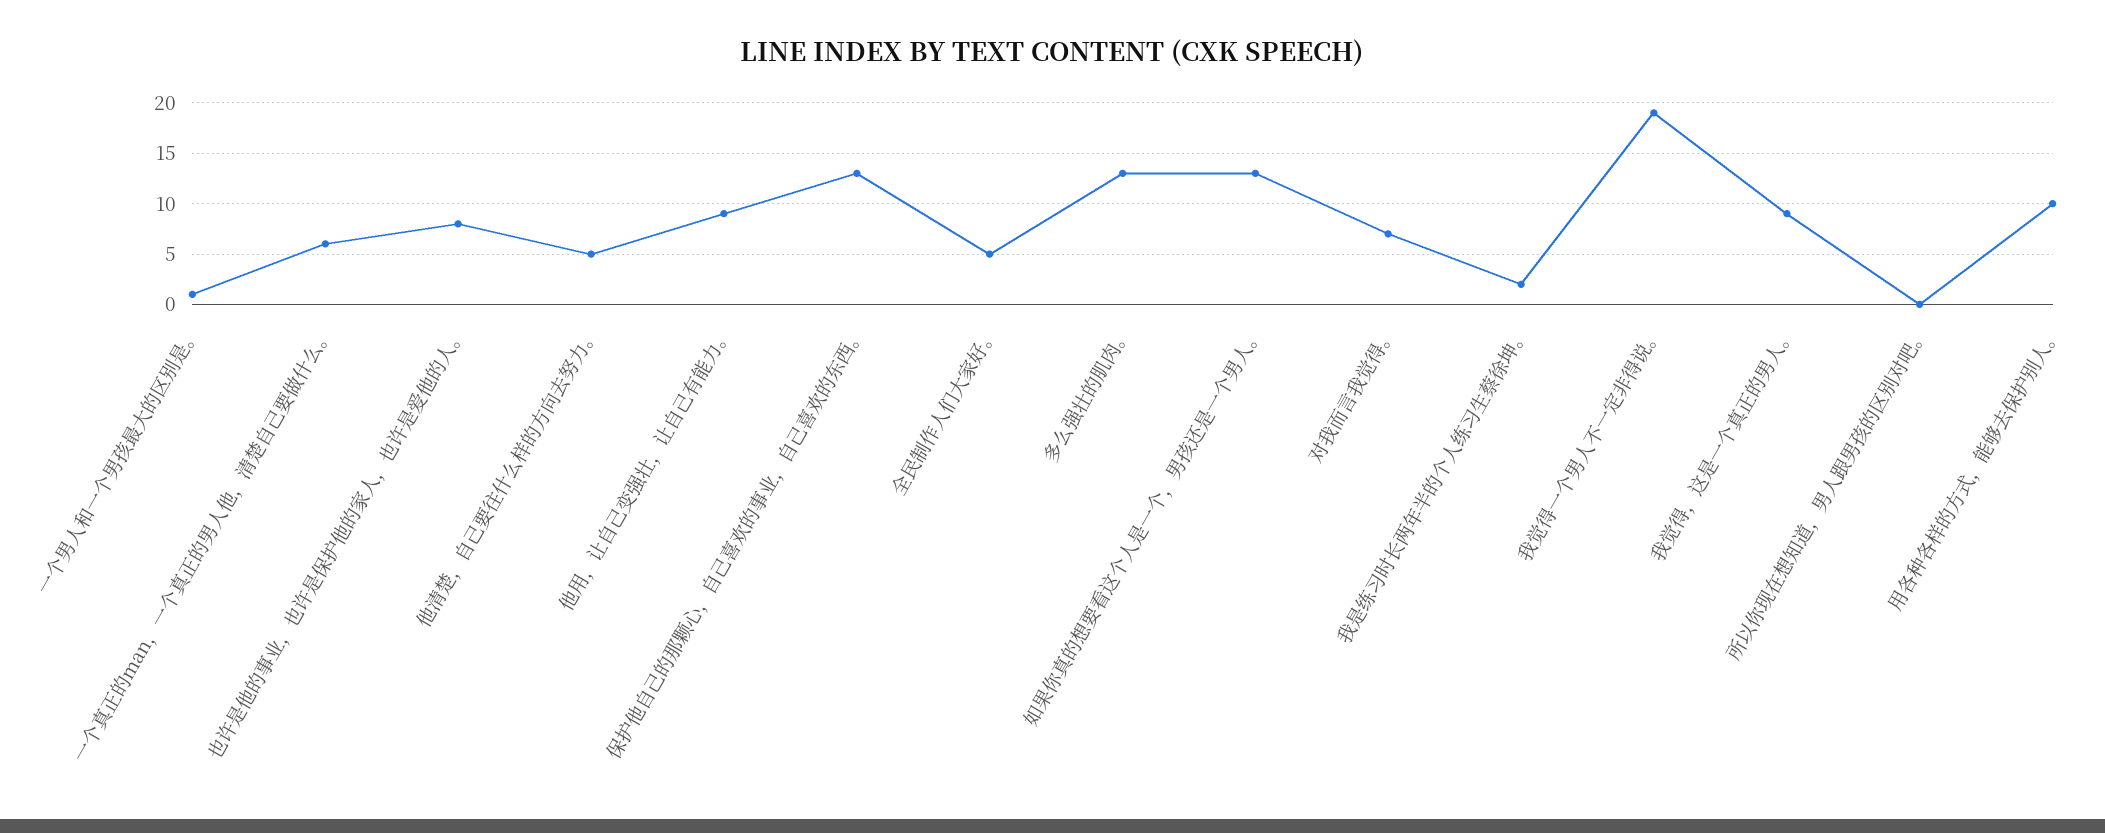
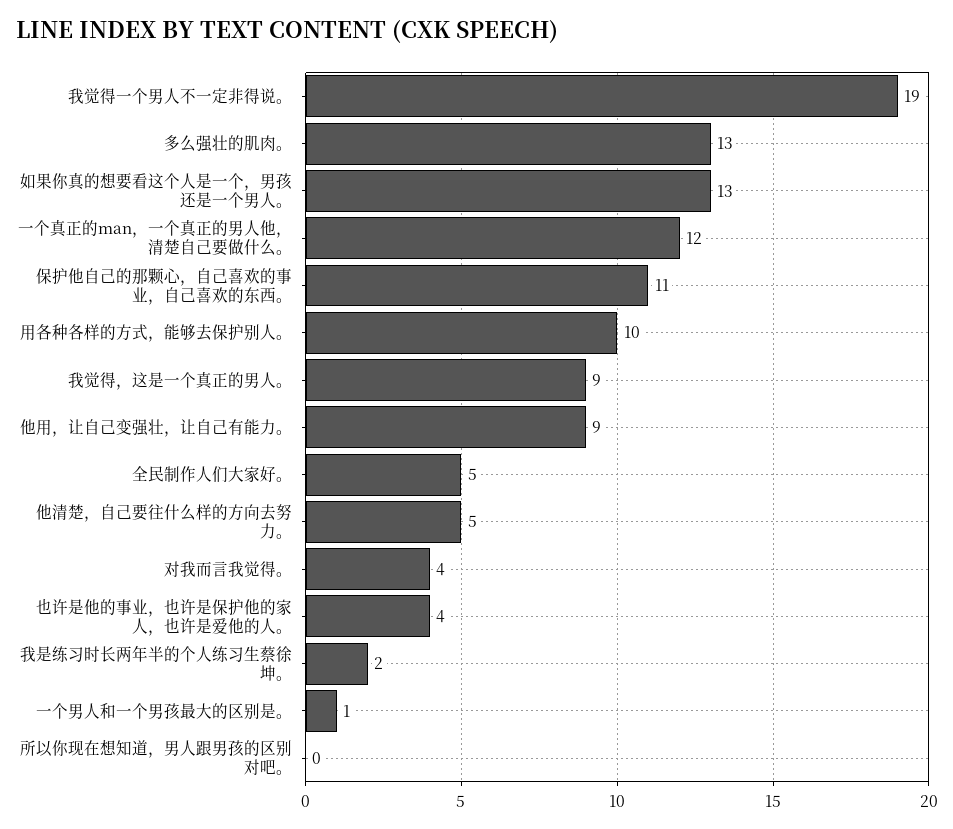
  {
    "一个男人和一个男孩最大的区别是。": 1,
-   "一个真正的man，一个真正的男人他，清楚自己要做什么。": 6,
+   "一个真正的man，一个真正的男人他，清楚自己要做什么。": 12,
-   "也许是他的事业，也许是保护他的家人，也许是爱他的人。": 8,
+   "也许是他的事业，也许是保护他的家人，也许是爱他的人。": 4,
    "他清楚，自己要往什么样的方向去努力。": 5,
    "他用，让自己变强壮，让自己有能力。": 9,
-   "保护他自己的那颗心，自己喜欢的事业，自己喜欢的东西。": 13,
+   "保护他自己的那颗心，自己喜欢的事业，自己喜欢的东西。": 11,
    "全民制作人们大家好。": 5,
    "多么强壮的肌肉。": 13,
    "如果你真的想要看这个人是一个，男孩还是一个男人。": 13,
-   "对我而言我觉得。": 7,
+   "对我而言我觉得。": 4,
    "我是练习时长两年半的个人练习生蔡徐坤。": 2,
    "我觉得一个男人不一定非得说。": 19,
    "我觉得，这是一个真正的男人。": 9,
    "所以你现在想知道，男人跟男孩的区别对吧。": 0,
    "用各种各样的方式，能够去保护别人。": 10
  }

